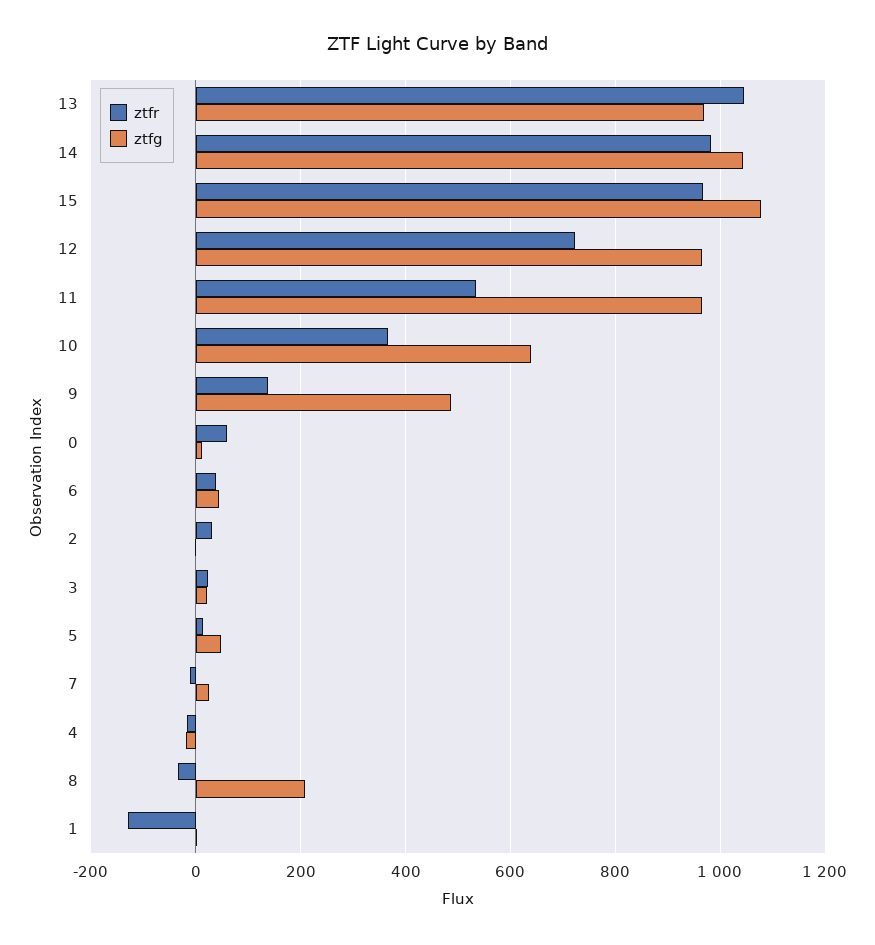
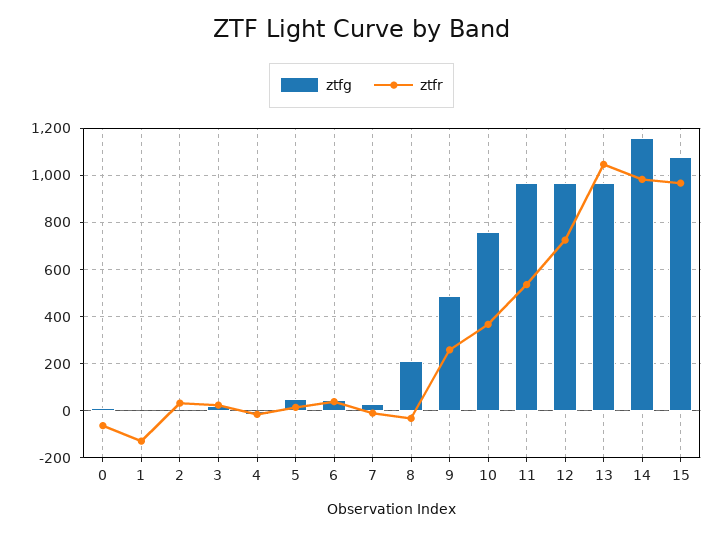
  {
    "ztfr": {
      "13": 1040,
      "14": 980,
      "15": 960,
      "12": 720,
      "11": 540,
      "10": 360,
-     "9": 140,
+     "9": 250,
-     "0": 60,
+     "0": -50,
      "6": 40,
      "2": 40,
      "3": 20,
      "5": 20,
      "7": -20,
      "4": -20,
      "8": -40,
      "1": -140
    },
    "ztfg": {
      "13": 960,
-     "14": 1040,
+     "14": 1150,
      "15": 1080,
      "12": 960,
      "11": 960,
-     "10": 640,
+     "10": 750,
      "9": 480,
      "0": 20,
      "6": 40,
      "2": 0,
      "3": 20,
      "5": 40,
      "7": 20,
      "4": -20,
      "8": 200,
      "1": 0
    }
  }

